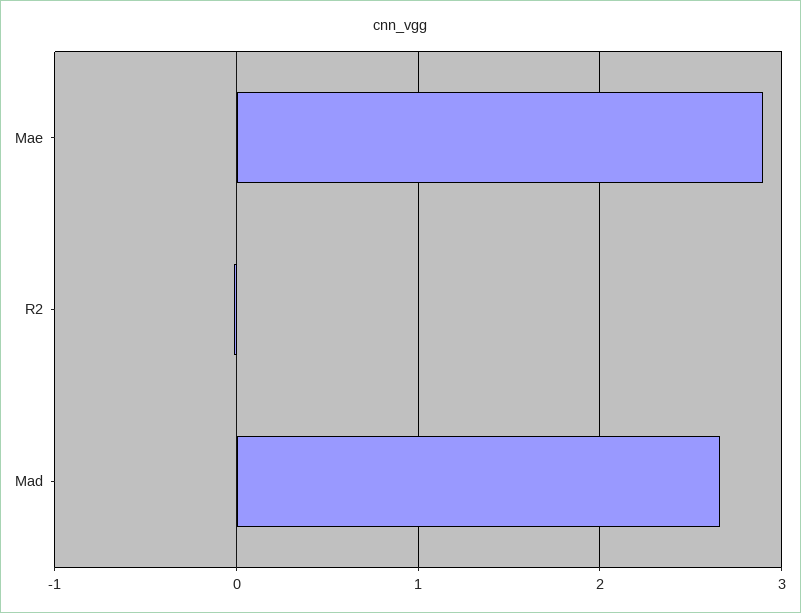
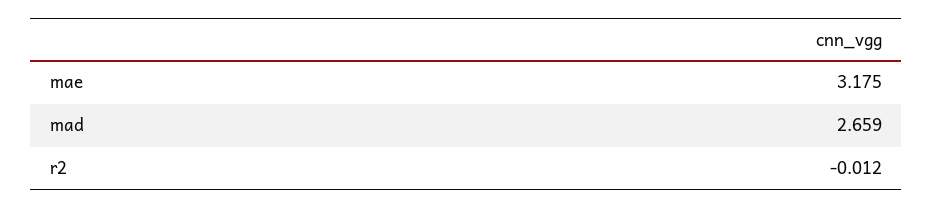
  {
-   "Mae": 2.9,
+   "Mae": 3.175,
    "R2": -0.012,
    "Mad": 2.659
  }

